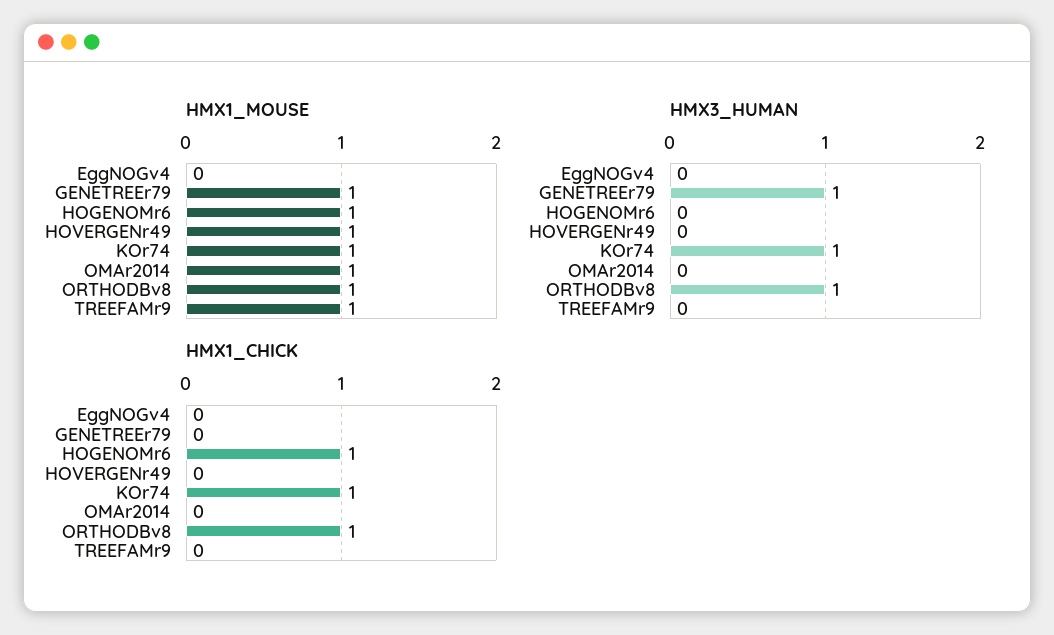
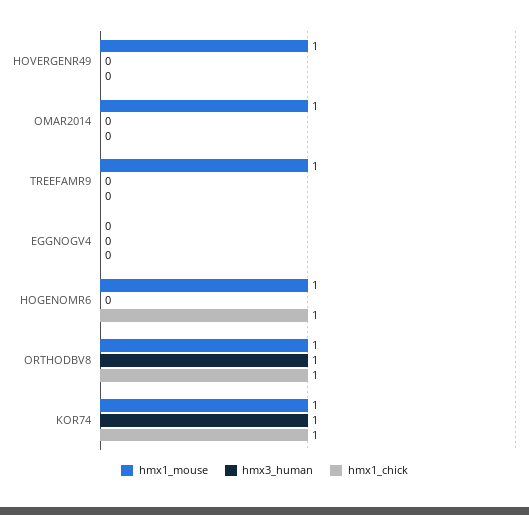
  {
    "HMX1_MOUSE": {
      "EggNOGv4": 0,
-     "GENETREEr79": 1,
      "HOGENOMr6": 1,
      "HOVERGENr49": 1,
      "KOr74": 1,
      "OMAr2014": 1,
      "ORTHODBv8": 1,
      "TREEFAMr9": 1
    },
    "HMX3_HUMAN": {
      "EggNOGv4": 0,
-     "GENETREEr79": 1,
      "HOGENOMr6": 0,
      "HOVERGENr49": 0,
      "KOr74": 1,
      "OMAr2014": 0,
      "ORTHODBv8": 1,
      "TREEFAMr9": 0
    },
    "HMX1_CHICK": {
      "EggNOGv4": 0,
-     "GENETREEr79": 0,
      "HOGENOMr6": 1,
      "HOVERGENr49": 0,
      "KOr74": 1,
      "OMAr2014": 0,
      "ORTHODBv8": 1,
      "TREEFAMr9": 0
    }
  }

